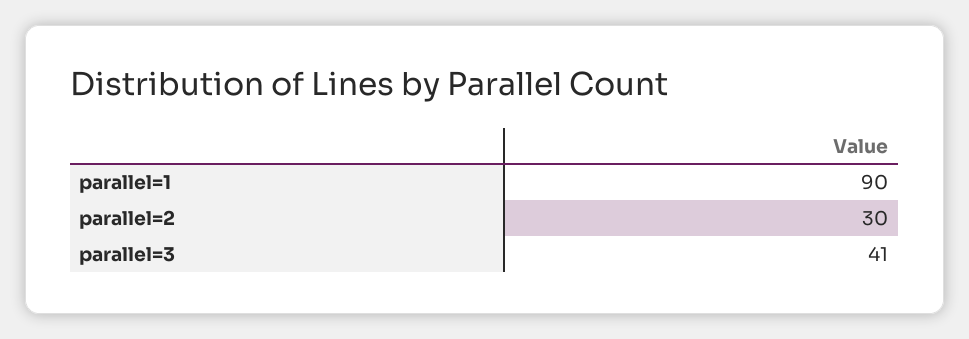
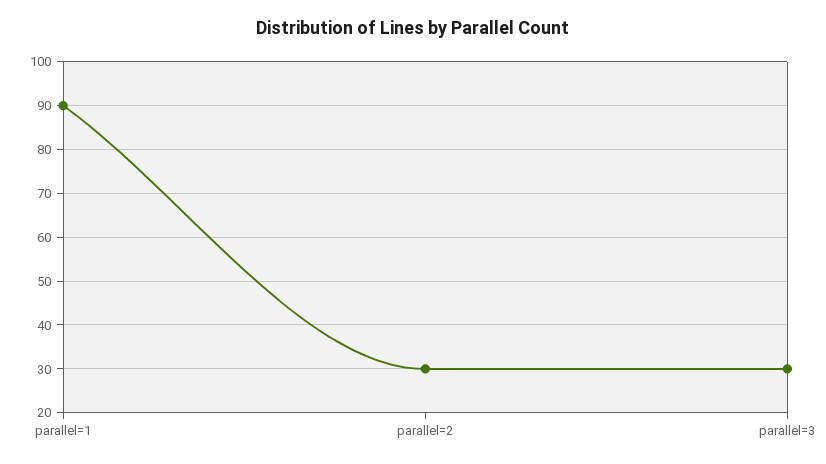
  {
    "parallel=1": 90,
    "parallel=2": 30,
-   "parallel=3": 41
+   "parallel=3": 30
  }

